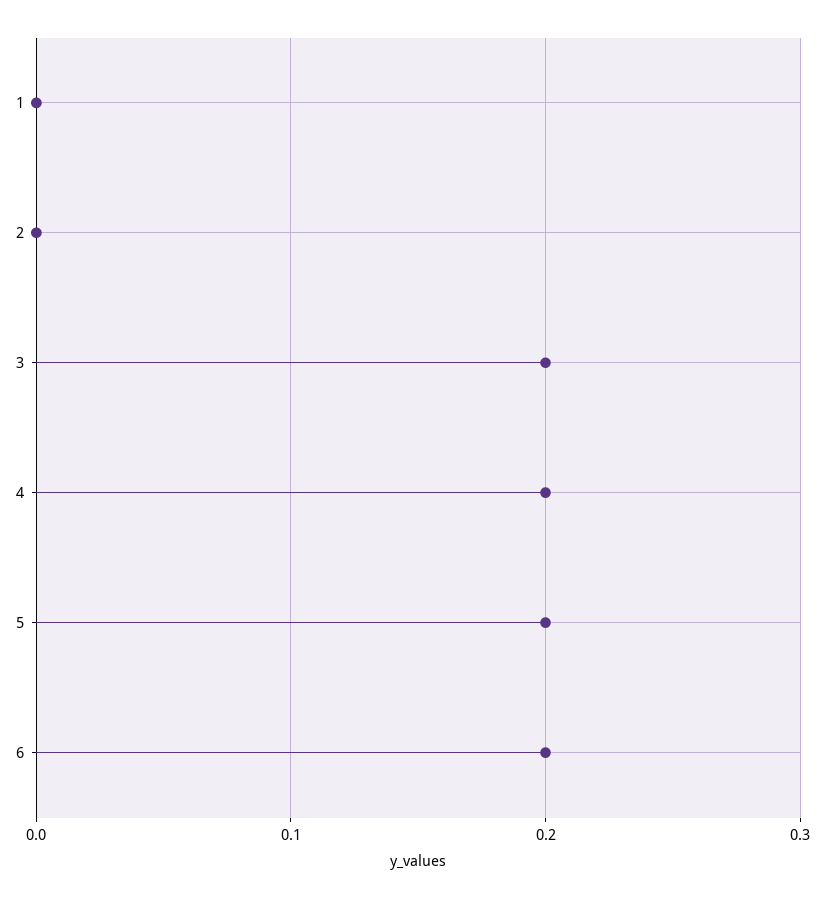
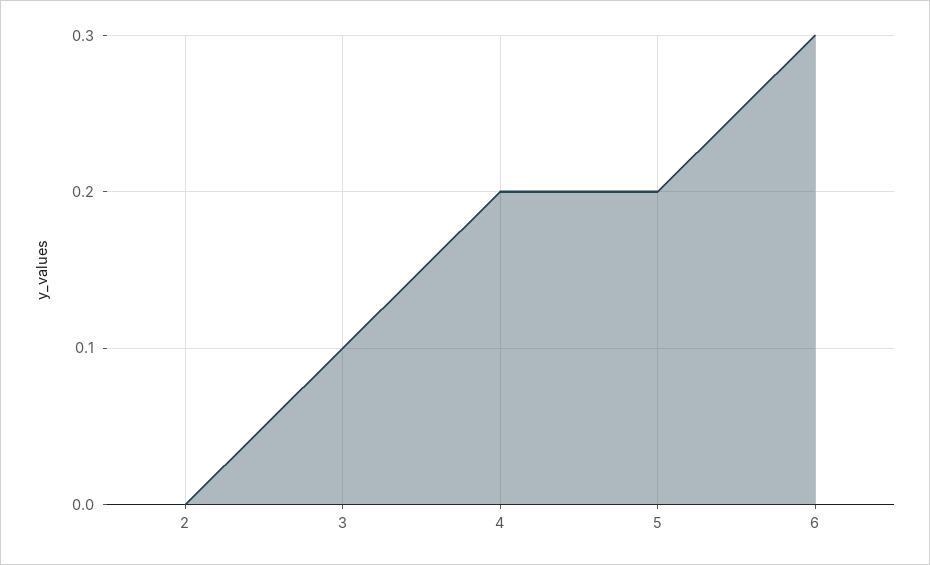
  {
-   "1": 0,
    "2": 0,
-   "3": 0.2,
+   "3": 0.1,
    "4": 0.2,
    "5": 0.2,
-   "6": 0.2
+   "6": 0.3
  }

